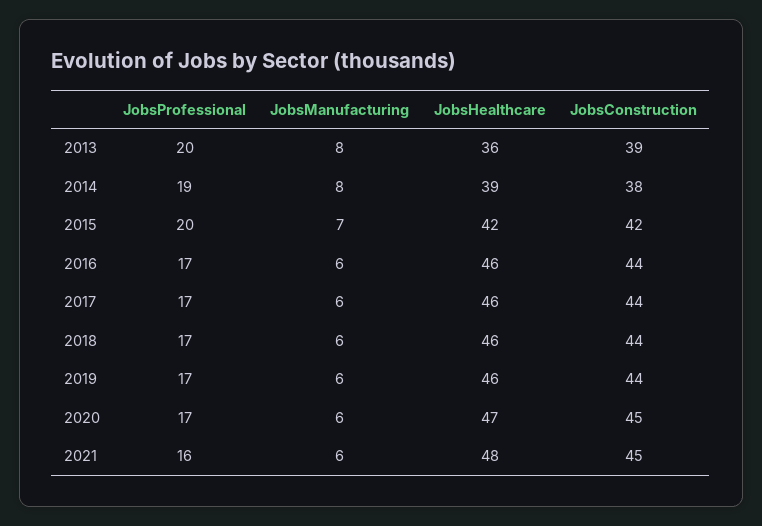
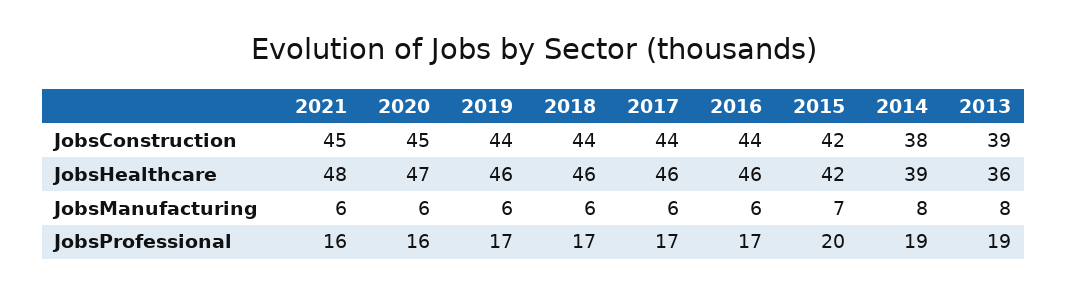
  {
    "JobsProfessional": {
-     "2013": 20,
+     "2013": 19,
      "2014": 19,
      "2015": 20,
      "2016": 17,
      "2017": 17,
      "2018": 17,
      "2019": 17,
-     "2020": 17,
+     "2020": 16,
      "2021": 16
    },
    "JobsManufacturing": {
      "2013": 8,
      "2014": 8,
      "2015": 7,
      "2016": 6,
      "2017": 6,
      "2018": 6,
      "2019": 6,
      "2020": 6,
      "2021": 6
    },
    "JobsHealthcare": {
      "2013": 36,
      "2014": 39,
      "2015": 42,
      "2016": 46,
      "2017": 46,
      "2018": 46,
      "2019": 46,
      "2020": 47,
      "2021": 48
    },
    "JobsConstruction": {
      "2013": 39,
      "2014": 38,
      "2015": 42,
      "2016": 44,
      "2017": 44,
      "2018": 44,
      "2019": 44,
      "2020": 45,
      "2021": 45
    }
  }

